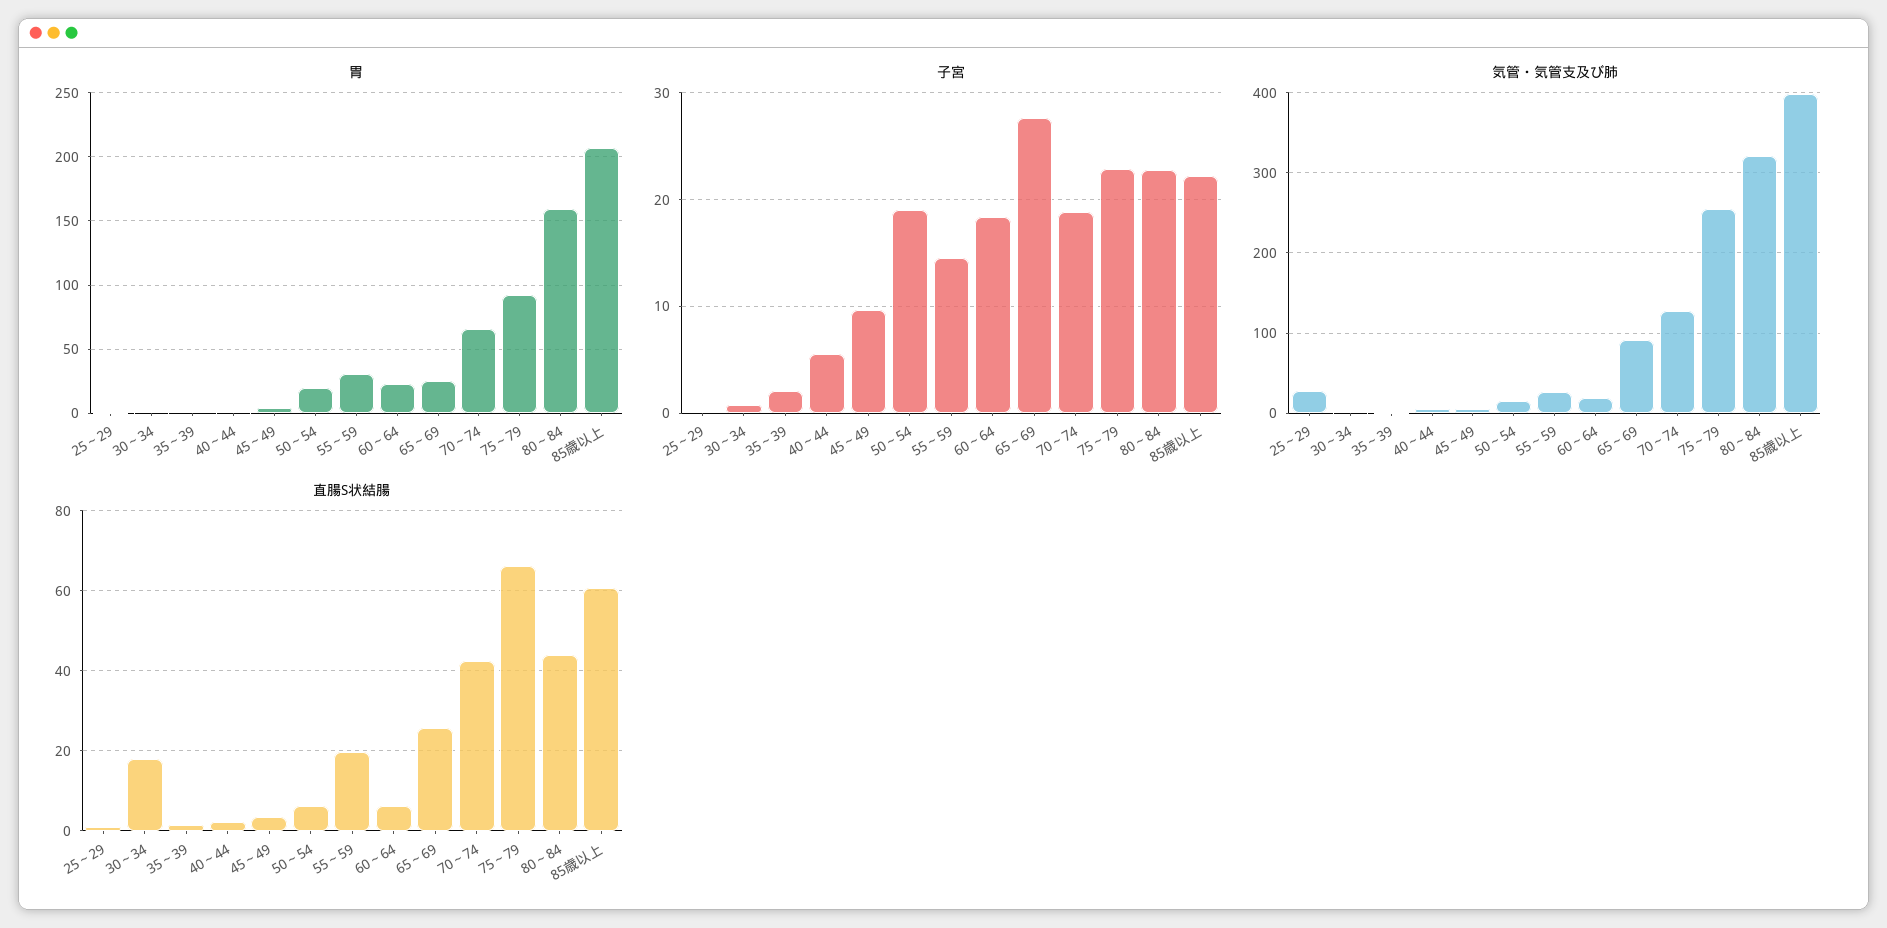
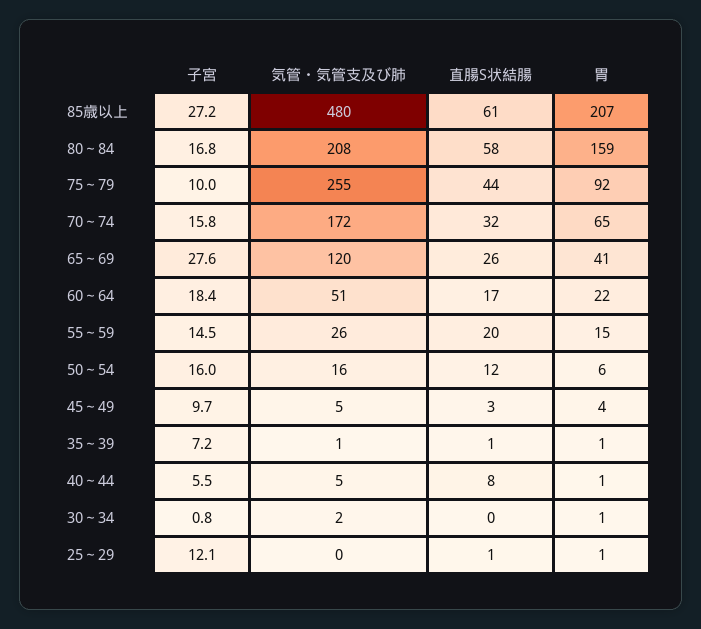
  {
    "胃": {
      "25～29": 1,
      "30～34": 1,
      "35～39": 1,
      "40～44": 1,
      "45～49": 4,
-     "50～54": 20,
+     "50～54": 6,
-     "55～59": 30,
+     "55～59": 15,
      "60～64": 22,
-     "65～69": 25,
+     "65～69": 41,
      "70～74": 65,
      "75～79": 92,
      "80～84": 159,
      "85歳以上": 207
    },
    "子宮": {
-     "25～29": 0,
+     "25～29": 12.1,
      "30～34": 0.8,
-     "35～39": 2,
+     "35～39": 7.2,
      "40～44": 5.5,
      "45～49": 9.7,
-     "50～54": 19,
+     "50～54": 16,
      "55～59": 14.5,
      "60～64": 18.4,
      "65～69": 27.6,
-     "70～74": 19,
+     "70～74": 15.8,
-     "75～79": 23,
+     "75～79": 10,
-     "80～84": 23,
+     "80～84": 16.8,
-     "85歳以上": 22
+     "85歳以上": 27.2
    },
    "気管・気管支及び肺": {
-     "25～29": 30,
+     "25～29": 0,
      "30～34": 2,
      "35～39": 1,
      "40～44": 5,
      "45～49": 5,
      "50～54": 16,
      "55～59": 26,
-     "60～64": 20,
+     "60～64": 51,
-     "65～69": 90,
+     "65～69": 120,
-     "70～74": 130,
+     "70～74": 172,
      "75～79": 255,
-     "80～84": 320,
+     "80～84": 208,
-     "85歳以上": 400
+     "85歳以上": 480
    },
    "直腸S状結腸": {
      "25～29": 1,
-     "30～34": 18,
+     "30～34": 0,
      "35～39": 1,
-     "40～44": 2,
+     "40～44": 8,
      "45～49": 3,
-     "50～54": 6,
+     "50～54": 12,
      "55～59": 20,
-     "60～64": 6,
+     "60～64": 17,
      "65～69": 26,
-     "70～74": 42,
+     "70～74": 32,
-     "75～79": 66,
+     "75～79": 44,
-     "80～84": 44,
+     "80～84": 58,
      "85歳以上": 61
    }
  }

